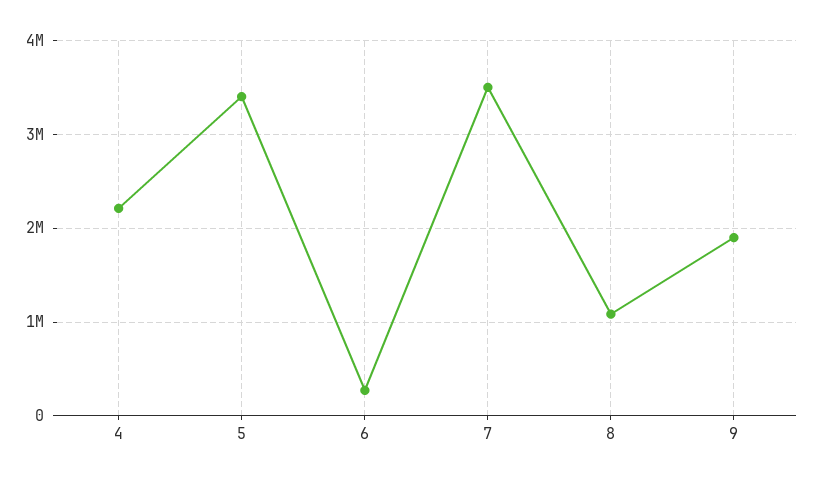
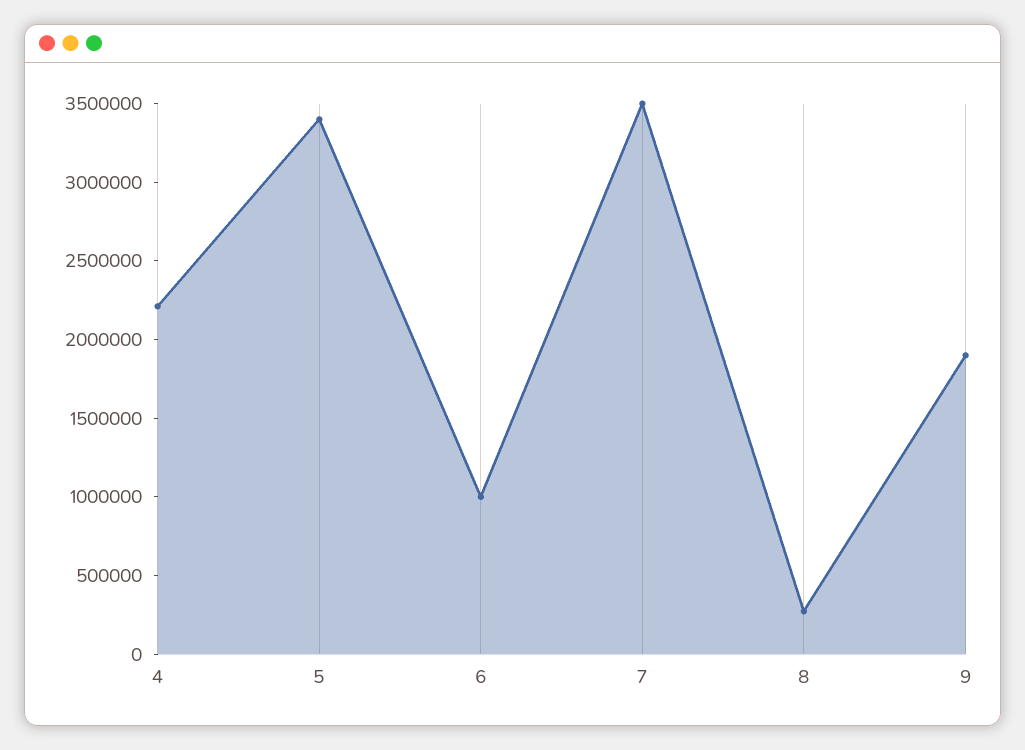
  {
    "4": 2200000,
    "5": 3400000,
-   "6": 300000,
+   "6": 1000000,
    "7": 3500000,
-   "8": 1100000,
+   "8": 300000,
    "9": 1900000
  }

